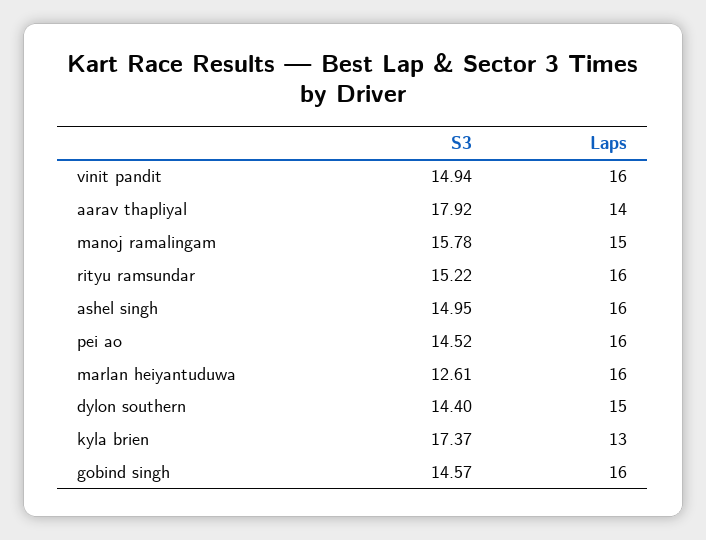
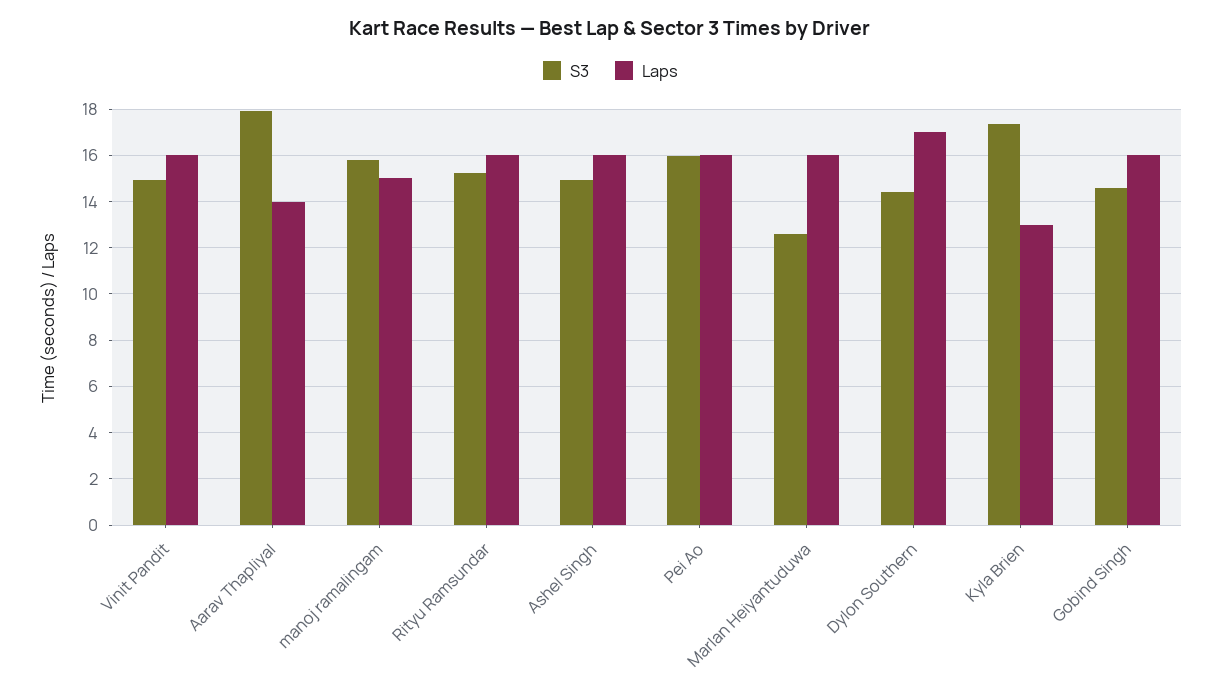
  {
    "S3": {
      "vinit pandit": 14.94,
      "aarav thapliyal": 17.92,
      "manoj ramalingam": 15.78,
      "rityu ramsundar": 15.22,
      "ashel singh": 14.95,
-     "pei ao": 14.52,
+     "pei ao": 16,
      "marlan heiyantuduwa": 12.61,
      "dylon southern": 14.4,
      "kyla brien": 17.37,
      "gobind singh": 14.57
    },
    "Laps": {
      "vinit pandit": 16,
      "aarav thapliyal": 14,
      "manoj ramalingam": 15,
      "rityu ramsundar": 16,
      "ashel singh": 16,
      "pei ao": 16,
      "marlan heiyantuduwa": 16,
-     "dylon southern": 15,
+     "dylon southern": 17,
      "kyla brien": 13,
      "gobind singh": 16
    }
  }

